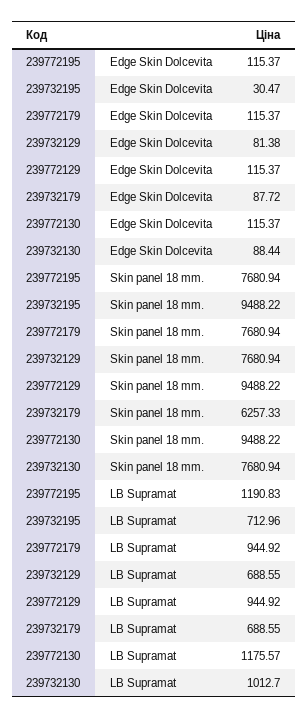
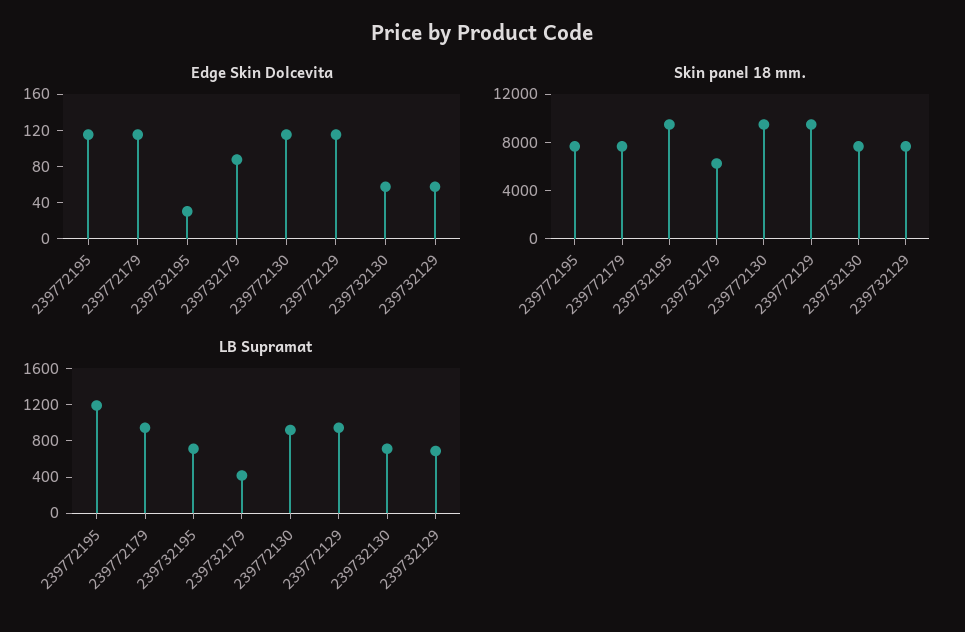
  {
    "Edge Skin Dolcevita": {
      "239772195": 115.37,
      "239732195": 30.47,
      "239772179": 115.37,
-     "239732129": 81.38,
+     "239732129": 60,
      "239772129": 115.37,
      "239732179": 87.72,
      "239772130": 115.37,
-     "239732130": 88.44
+     "239732130": 60
    },
    "Skin panel 18 mm.": {
      "239772195": 7680.94,
      "239732195": 9488.22,
      "239772179": 7680.94,
      "239732129": 7680.94,
      "239772129": 9488.22,
      "239732179": 6257.33,
      "239772130": 9488.22,
      "239732130": 7680.94
    },
    "LB Supramat": {
      "239772195": 1190.83,
      "239732195": 712.96,
      "239772179": 944.92,
      "239732129": 688.55,
      "239772129": 944.92,
-     "239732179": 688.55,
+     "239732179": 400,
-     "239772130": 1175.57,
+     "239772130": 900,
-     "239732130": 1012.7
+     "239732130": 700
    }
  }

